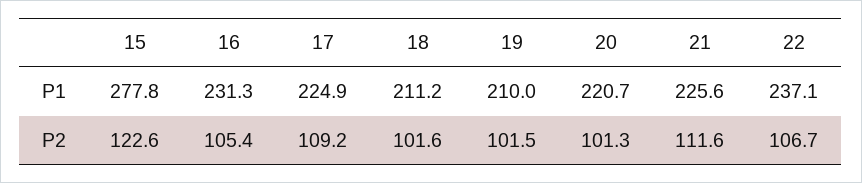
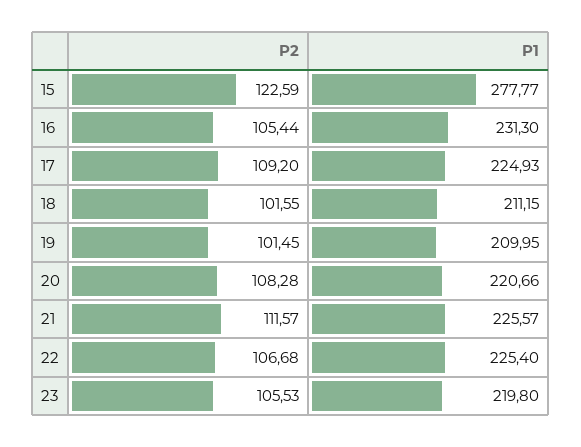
  {
    "15": {
      "P1": 277.77,
      "P2": 122.59
    },
    "16": {
      "P1": 231.3,
      "P2": 105.44
    },
    "17": {
      "P1": 224.93,
      "P2": 109.2
    },
    "18": {
      "P1": 211.15,
      "P2": 101.55
    },
    "19": {
      "P1": 209.95,
      "P2": 101.45
    },
    "20": {
      "P1": 220.66,
-     "P2": 101.3
+     "P2": 108.28
    },
    "21": {
      "P1": 225.57,
      "P2": 111.57
    },
    "22": {
-     "P1": 237.1,
+     "P1": 225.4,
      "P2": 106.68
-   }
+   },
+   "23": {
+     "P2": 105.53,
+     "P1": 219.8
+   }
  }

